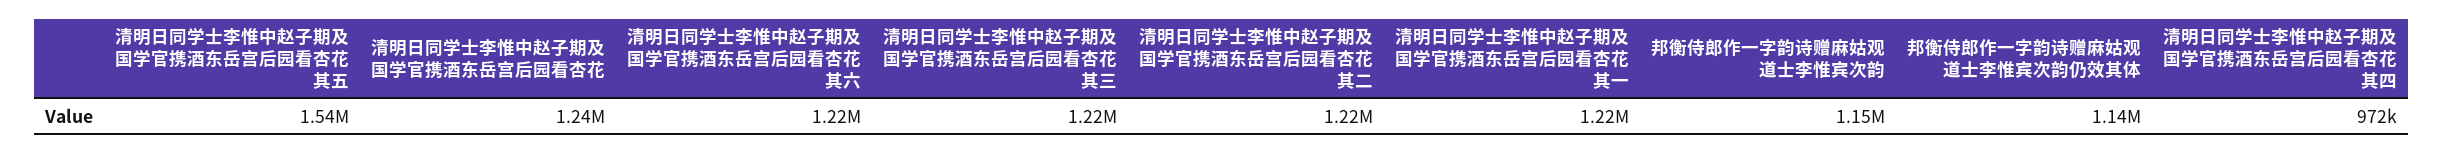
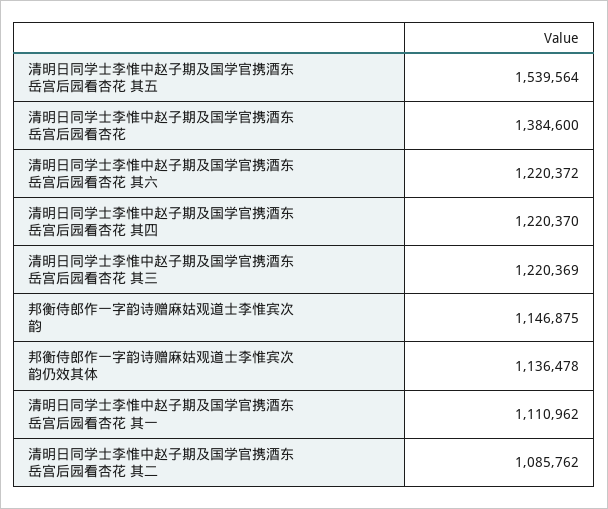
  {
    "清明日同学士李惟中赵子期及国学官携酒东岳宫后园看杏花 其五": 1539564,
-   "清明日同学士李惟中赵子期及国学官携酒东岳宫后园看杏花": 1240000,
+   "清明日同学士李惟中赵子期及国学官携酒东岳宫后园看杏花": 1384600,
    "清明日同学士李惟中赵子期及国学官携酒东岳宫后园看杏花 其六": 1220372,
    "清明日同学士李惟中赵子期及国学官携酒东岳宫后园看杏花 其三": 1220369,
-   "清明日同学士李惟中赵子期及国学官携酒东岳宫后园看杏花 其二": 1220000,
+   "清明日同学士李惟中赵子期及国学官携酒东岳宫后园看杏花 其二": 1085762,
-   "清明日同学士李惟中赵子期及国学官携酒东岳宫后园看杏花 其一": 1220000,
+   "清明日同学士李惟中赵子期及国学官携酒东岳宫后园看杏花 其一": 1110962,
    "邦衡侍郎作一字韵诗赠麻姑观道士李惟宾次韵": 1146875,
    "邦衡侍郎作一字韵诗赠麻姑观道士李惟宾次韵仍效其体": 1136478,
-   "清明日同学士李惟中赵子期及国学官携酒东岳宫后园看杏花 其四": 972000
+   "清明日同学士李惟中赵子期及国学官携酒东岳宫后园看杏花 其四": 1220370
  }

